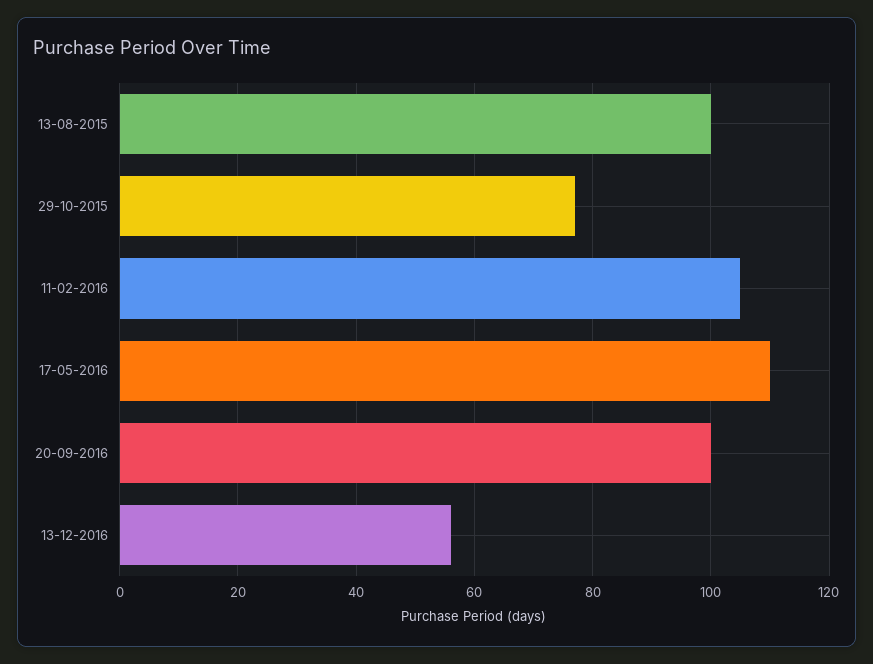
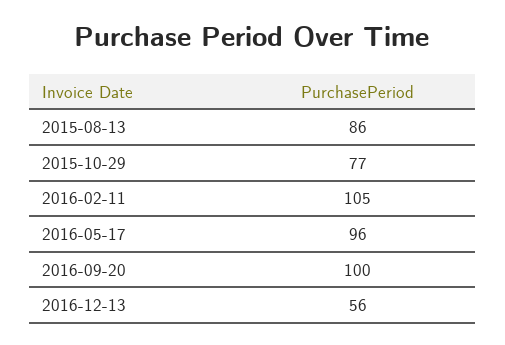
  {
-   "13-08-2015": 100,
+   "13-08-2015": 86,
    "29-10-2015": 77,
    "11-02-2016": 105,
-   "17-05-2016": 110,
+   "17-05-2016": 96,
    "20-09-2016": 100,
    "13-12-2016": 56
  }

